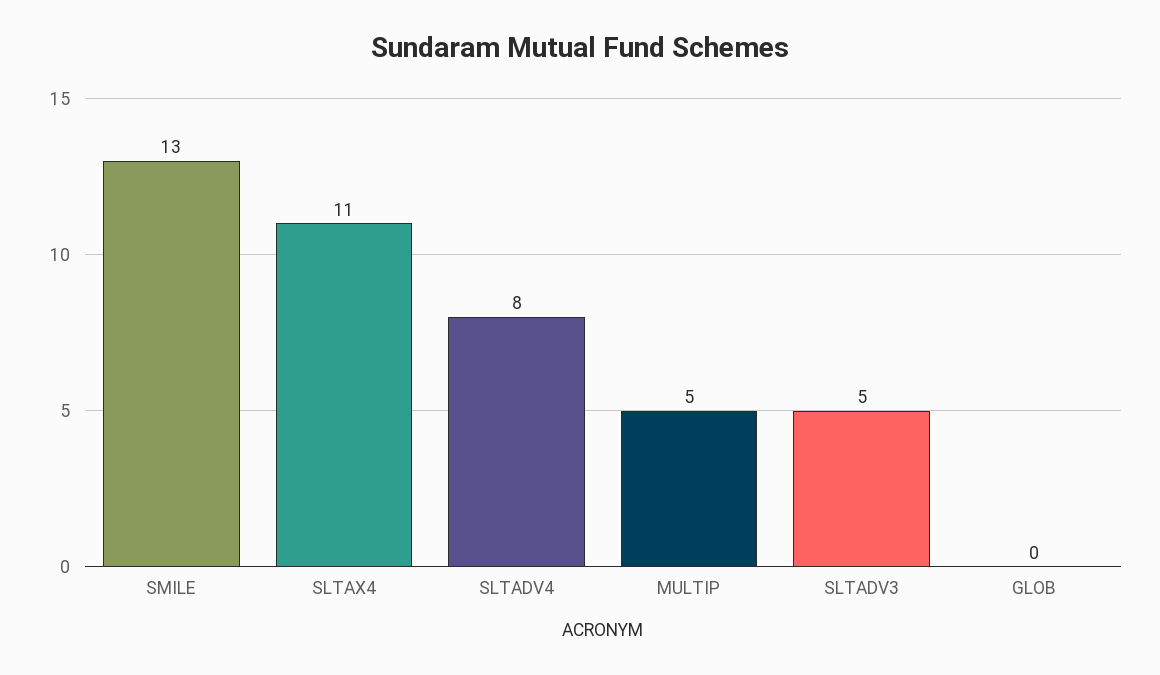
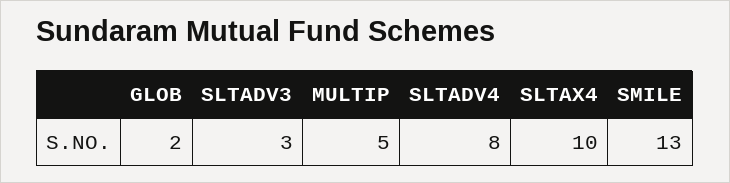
  {
    "SMILE": 13,
-   "SLTAX4": 11,
+   "SLTAX4": 10,
    "SLTADV4": 8,
    "MULTIP": 5,
-   "SLTADV3": 5,
+   "SLTADV3": 3,
-   "GLOB": 0
+   "GLOB": 2
  }

